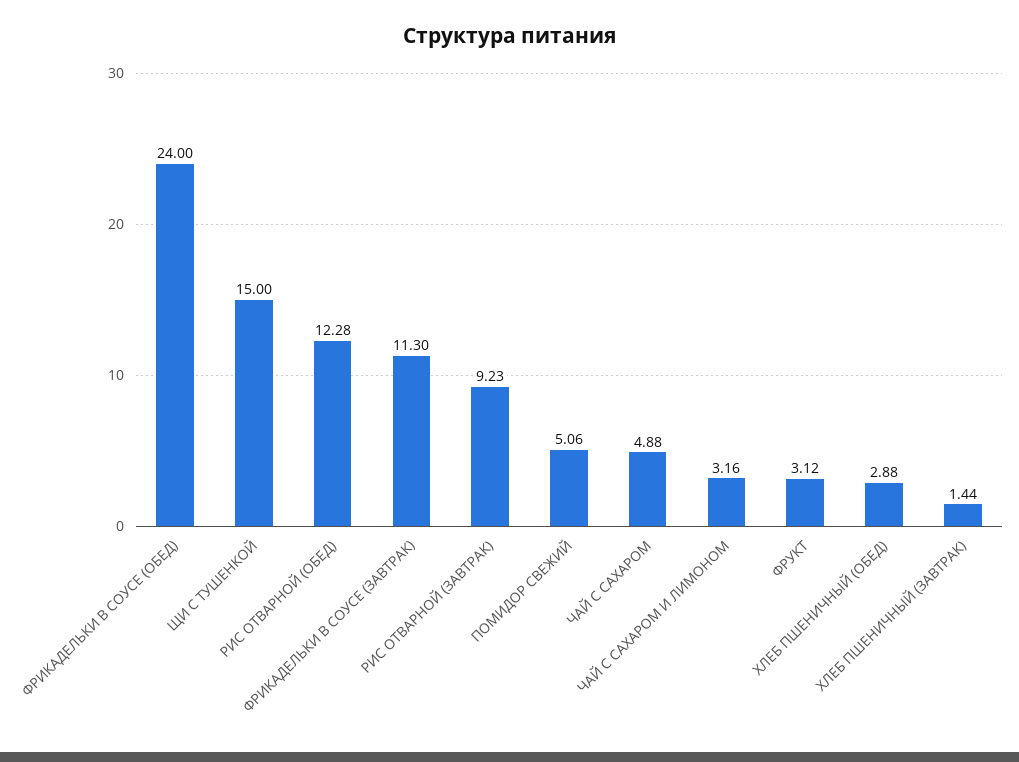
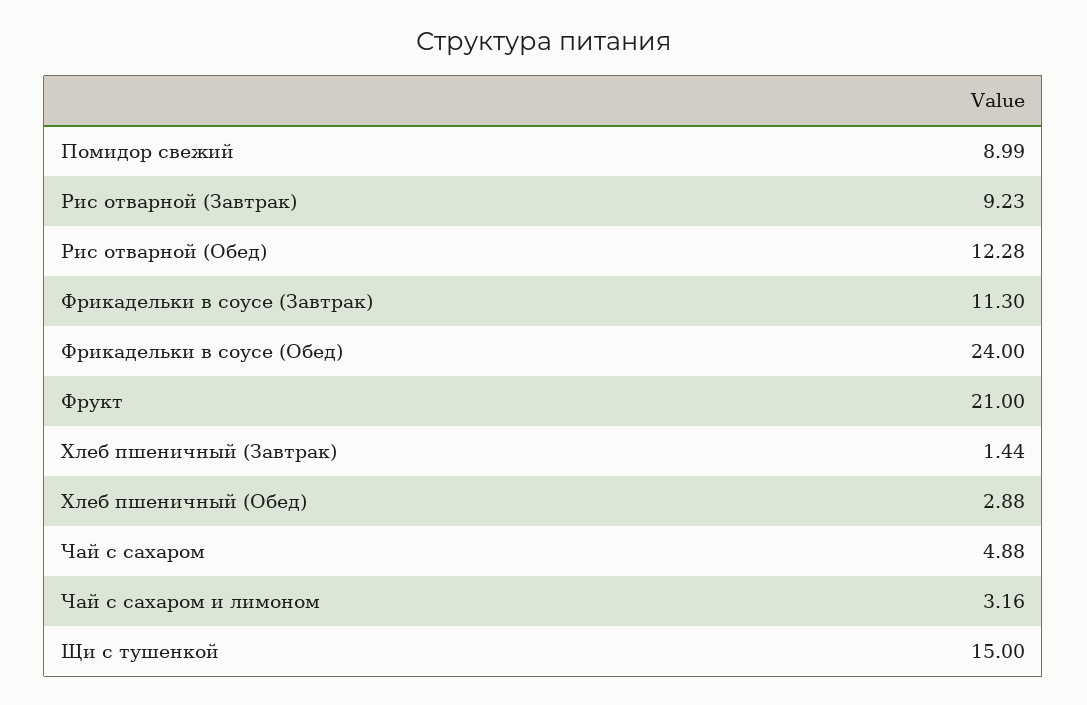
  {
    "ФРИКАДЕЛЬКИ В СОУСЕ (ОБЕД)": 24,
    "ЩИ С ТУШЕНКОЙ": 15,
    "РИС ОТВАРНОЙ (ОБЕД)": 12.28,
    "ФРИКАДЕЛЬКИ В СОУСЕ (ЗАВТРАК)": 11.3,
    "РИС ОТВАРНОЙ (ЗАВТРАК)": 9.23,
-   "ПОМИДОР СВЕЖИЙ": 5.06,
+   "ПОМИДОР СВЕЖИЙ": 8.99,
    "ЧАЙ С САХАРОМ": 4.88,
    "ЧАЙ С САХАРОМ И ЛИМОНОМ": 3.16,
-   "ФРУКТ": 3.12,
+   "ФРУКТ": 21,
    "ХЛЕБ ПШЕНИЧНЫЙ (ОБЕД)": 2.88,
    "ХЛЕБ ПШЕНИЧНЫЙ (ЗАВТРАК)": 1.44
  }

